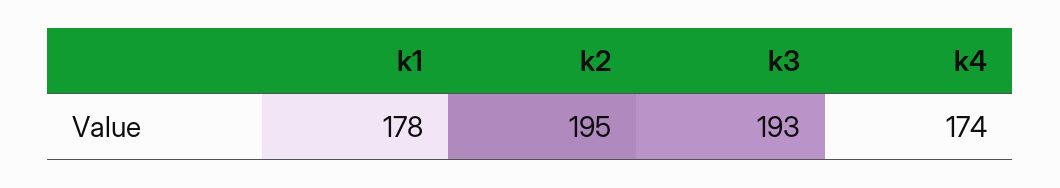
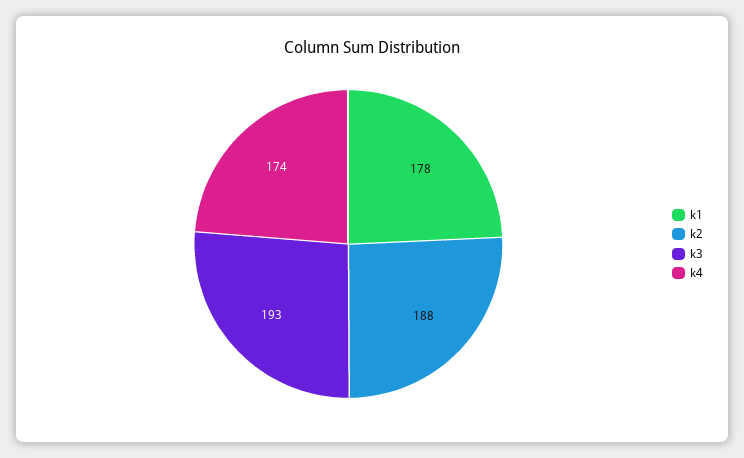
  {
    "k1": 178,
-   "k2": 195,
+   "k2": 188,
    "k3": 193,
    "k4": 174
  }

